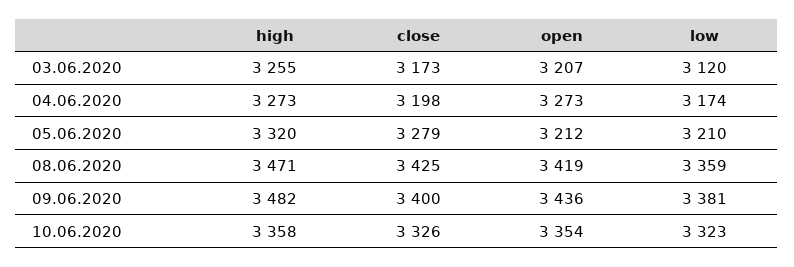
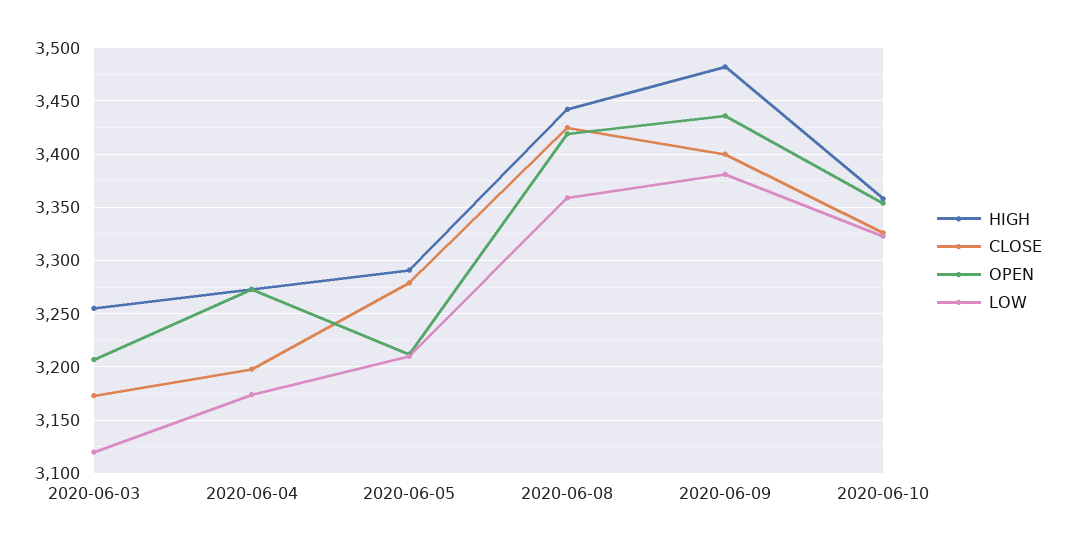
  {
    "high": {
      "03.06.2020": 3255,
      "04.06.2020": 3273,
-     "05.06.2020": 3320,
+     "05.06.2020": 3290,
-     "08.06.2020": 3471,
+     "08.06.2020": 3440,
      "09.06.2020": 3482,
      "10.06.2020": 3358
    },
    "close": {
      "03.06.2020": 3173,
      "04.06.2020": 3198,
      "05.06.2020": 3279,
      "08.06.2020": 3425,
      "09.06.2020": 3400,
      "10.06.2020": 3326
    },
    "open": {
      "03.06.2020": 3207,
      "04.06.2020": 3273,
      "05.06.2020": 3212,
      "08.06.2020": 3419,
      "09.06.2020": 3436,
      "10.06.2020": 3354
    },
    "low": {
      "03.06.2020": 3120,
      "04.06.2020": 3174,
      "05.06.2020": 3210,
      "08.06.2020": 3359,
      "09.06.2020": 3381,
      "10.06.2020": 3323
    }
  }

